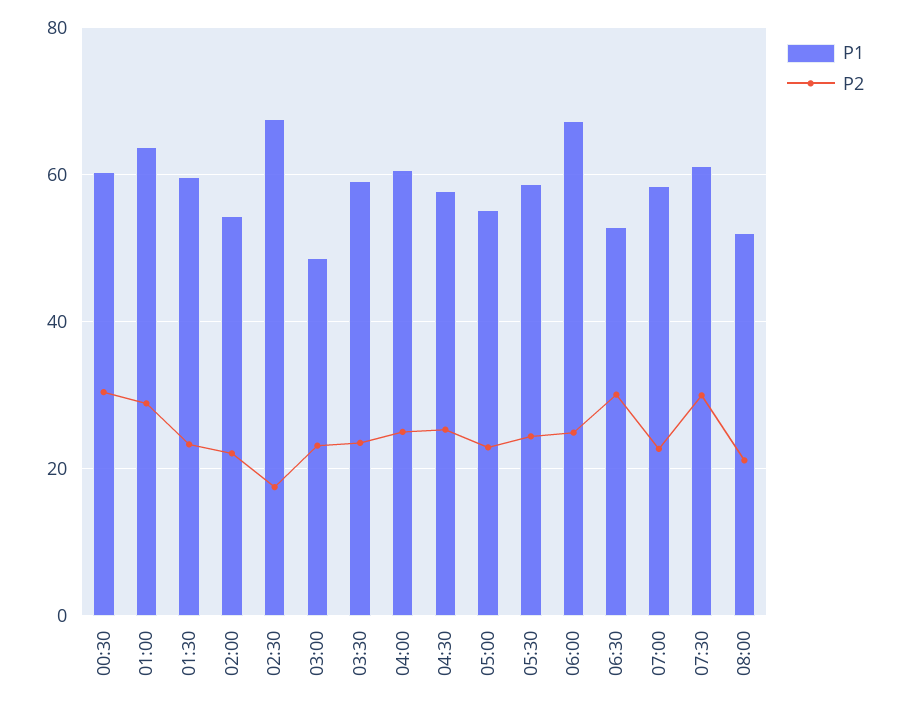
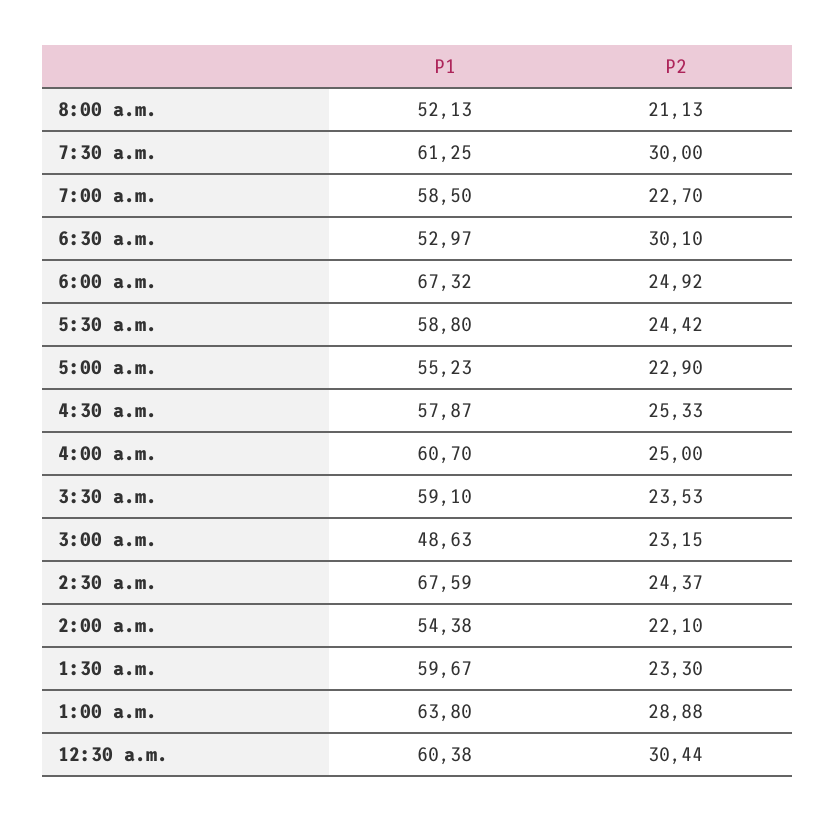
  {
    "P1": {
      "00:30": 60.38,
      "01:00": 63.8,
      "01:30": 59.67,
      "02:00": 54.38,
      "02:30": 67.59,
      "03:00": 48.63,
      "03:30": 59.1,
      "04:00": 60.7,
      "04:30": 57.87,
      "05:00": 55.23,
      "05:30": 58.8,
      "06:00": 67.32,
      "06:30": 52.97,
      "07:00": 58.5,
      "07:30": 61.25,
      "08:00": 52.13
    },
    "P2": {
      "00:30": 30.44,
      "01:00": 28.88,
      "01:30": 23.3,
      "02:00": 22.1,
-     "02:30": 18,
+     "02:30": 24.37,
      "03:00": 23.15,
      "03:30": 23.53,
      "04:00": 25,
      "04:30": 25.33,
      "05:00": 22.9,
      "05:30": 24.42,
      "06:00": 24.92,
      "06:30": 30.1,
      "07:00": 22.7,
      "07:30": 30,
      "08:00": 21.13
    }
  }

